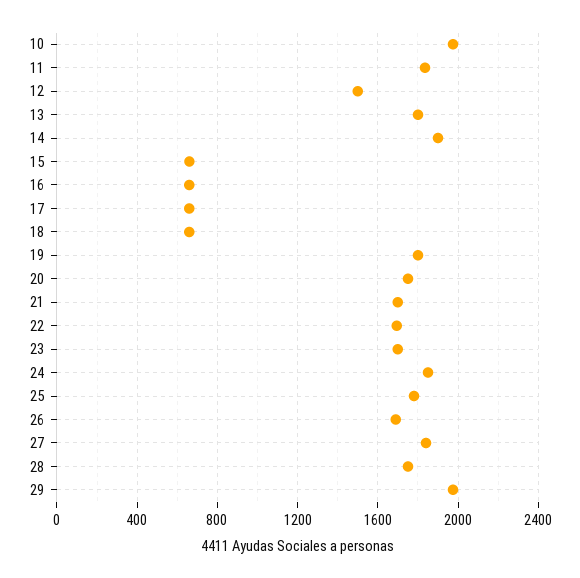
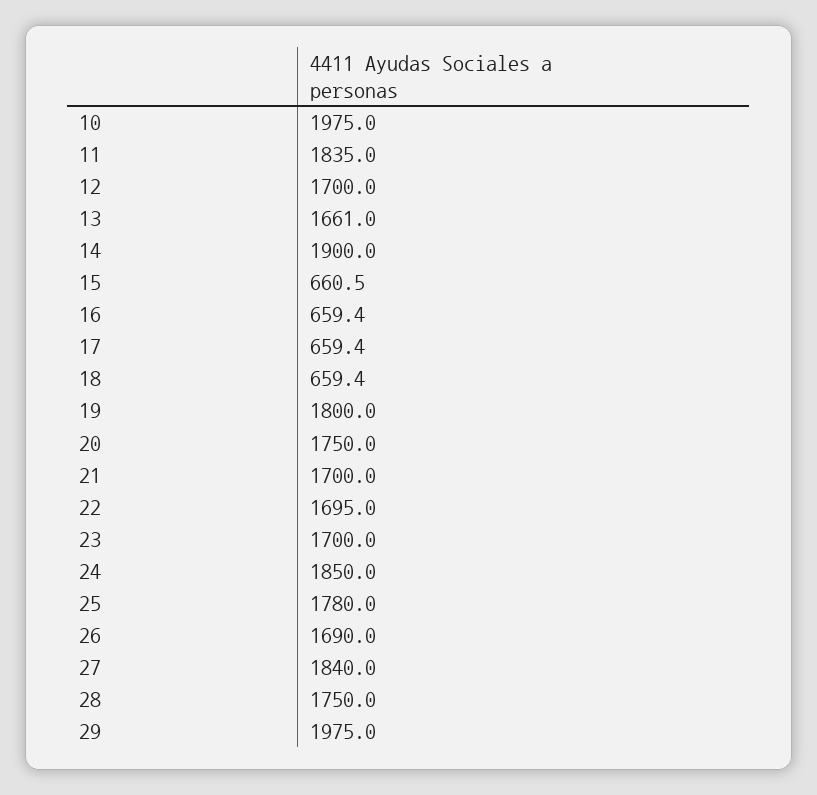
  {
    "10": 1975,
    "11": 1835,
-   "12": 1500,
+   "12": 1700,
-   "13": 1800,
+   "13": 1661,
    "14": 1900,
    "15": 660.5,
    "16": 659.4,
    "17": 659.4,
    "18": 659.4,
    "19": 1800,
    "20": 1750,
    "21": 1700,
    "22": 1695,
    "23": 1700,
    "24": 1850,
    "25": 1780,
    "26": 1690,
    "27": 1840,
    "28": 1750,
    "29": 1975
  }

